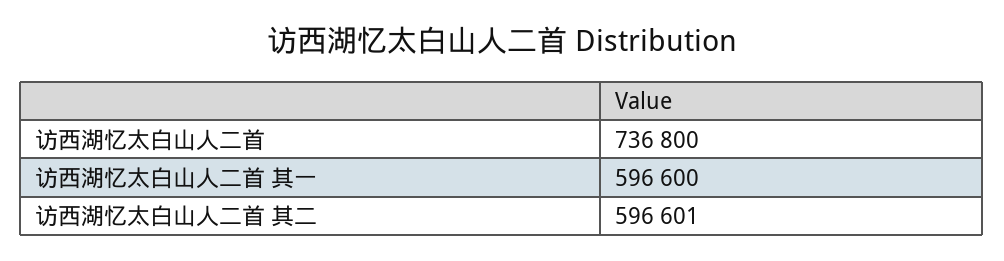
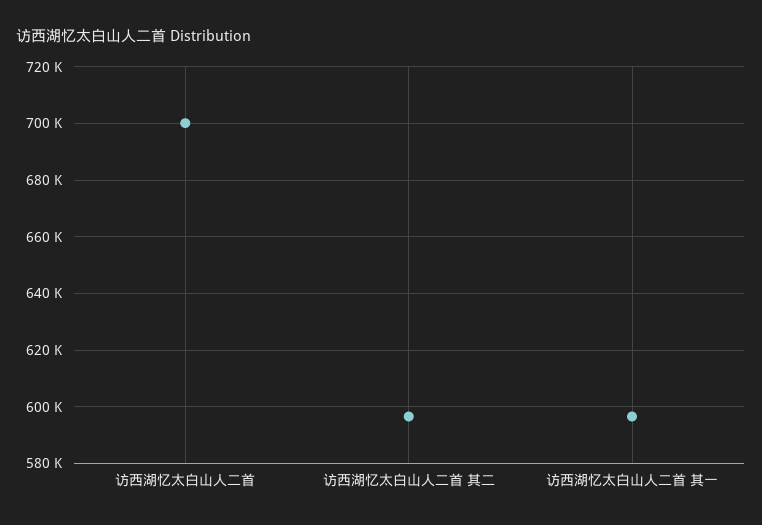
  {
-   "访西湖忆太白山人二首": 736800,
+   "访西湖忆太白山人二首": 700000,
    "访西湖忆太白山人二首 其一": 596600,
    "访西湖忆太白山人二首 其二": 596601
  }

